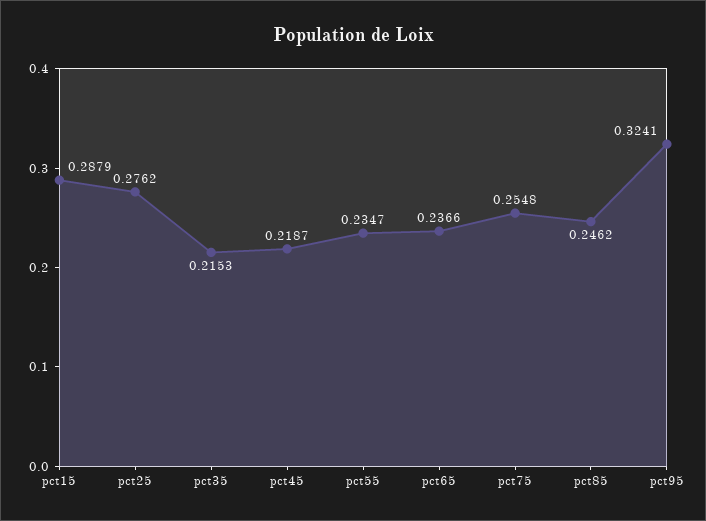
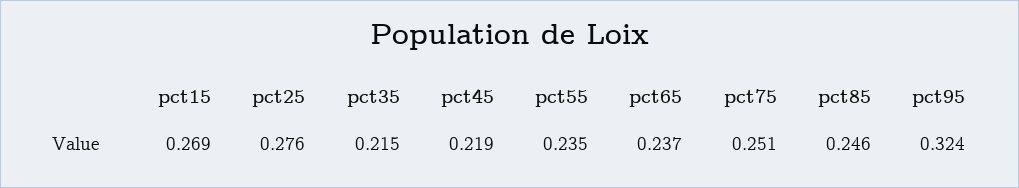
  {
-   "pct15": 0.2879,
+   "pct15": 0.269,
    "pct25": 0.2762,
    "pct35": 0.2153,
    "pct45": 0.2187,
    "pct55": 0.2347,
    "pct65": 0.2366,
-   "pct75": 0.2548,
+   "pct75": 0.251,
    "pct85": 0.2462,
    "pct95": 0.3241
  }

